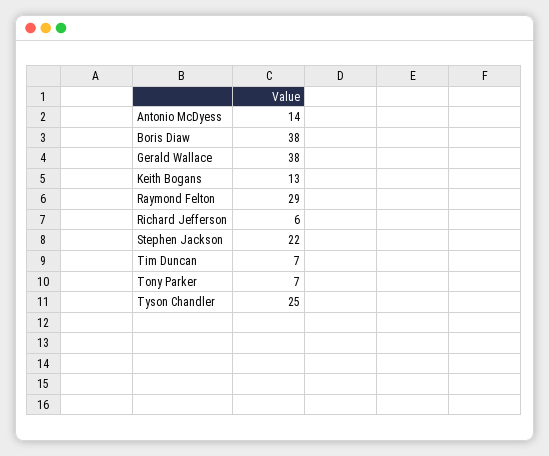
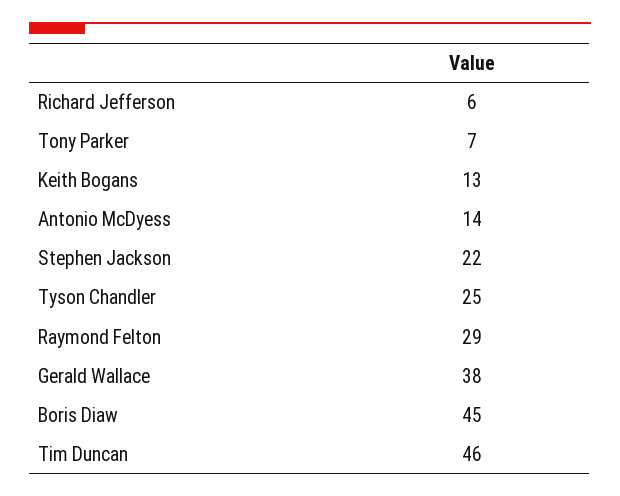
  {
    "Antonio McDyess": 14,
-   "Boris Diaw": 38,
+   "Boris Diaw": 45,
    "Gerald Wallace": 38,
    "Keith Bogans": 13,
    "Raymond Felton": 29,
    "Richard Jefferson": 6,
    "Stephen Jackson": 22,
-   "Tim Duncan": 7,
+   "Tim Duncan": 46,
    "Tony Parker": 7,
    "Tyson Chandler": 25
  }

